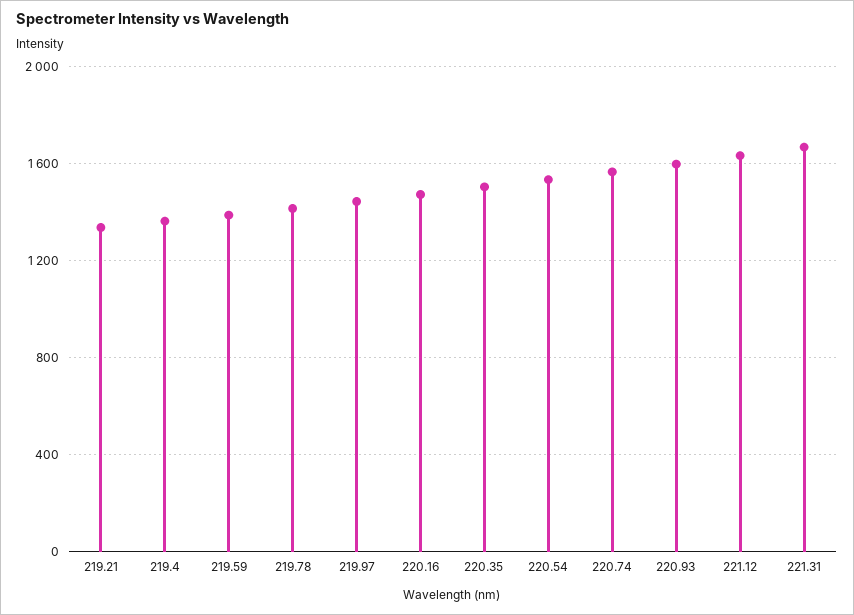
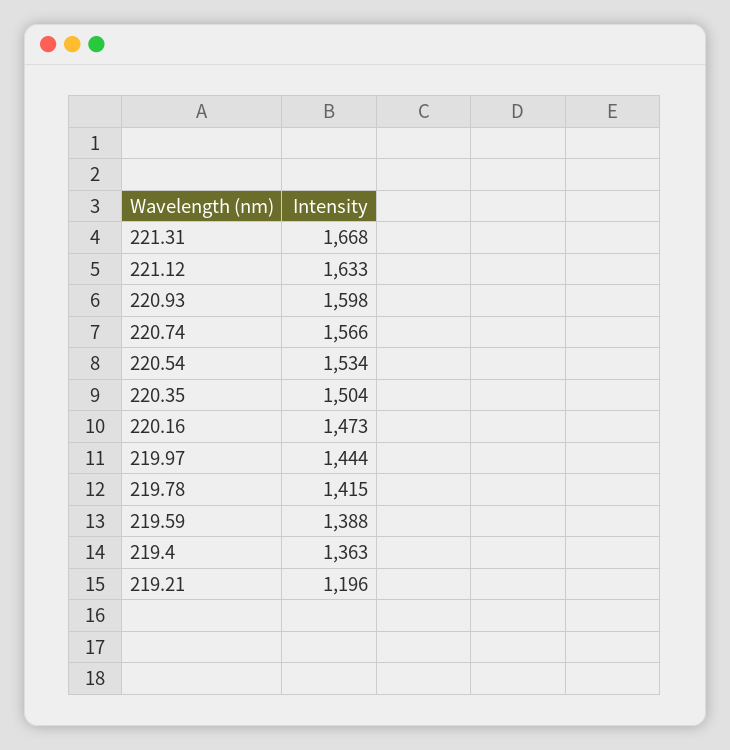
  {
-   "219.21": 1350,
+   "219.21": 1196,
    "219.4": 1363,
    "219.59": 1388,
    "219.78": 1415,
    "219.97": 1444,
    "220.16": 1473,
    "220.35": 1504,
    "220.54": 1534,
    "220.74": 1566,
    "220.93": 1598,
    "221.12": 1633,
    "221.31": 1668
  }

